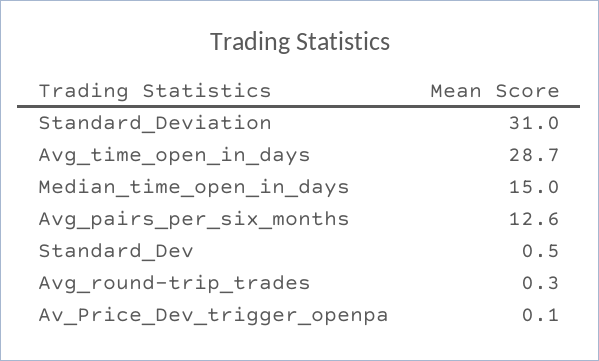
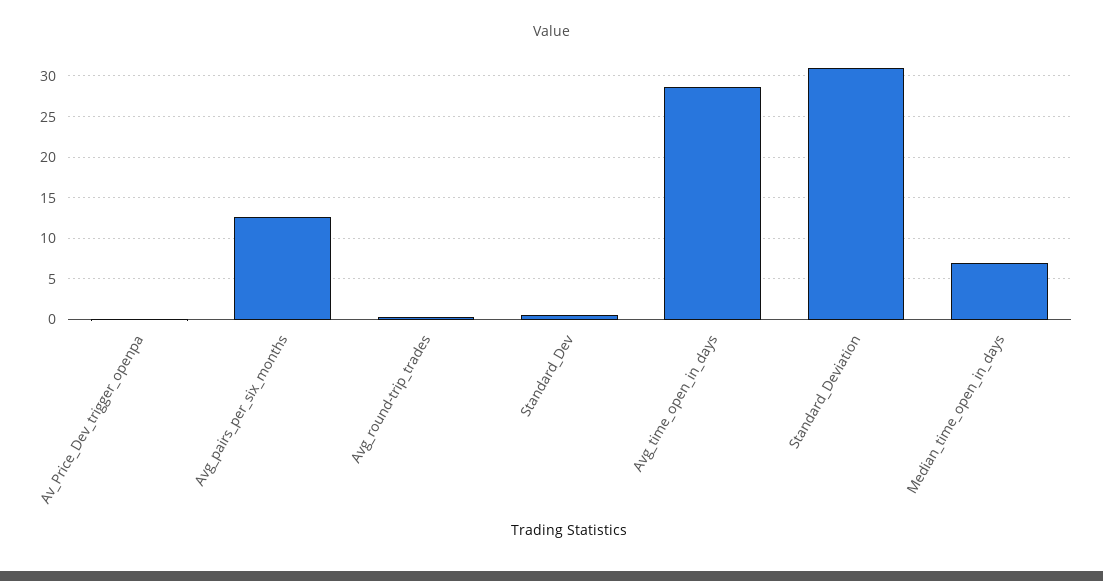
  {
    "Standard_Deviation": 31,
    "Avg_time_open_in_days": 28.7,
-   "Median_time_open_in_days": 15,
+   "Median_time_open_in_days": 7,
    "Avg_pairs_per_six_months": 12.6,
    "Standard_Dev": 0.5,
    "Avg_round-trip_trades": 0.3,
    "Av_Price_Dev_trigger_openpa": 0.1
  }

